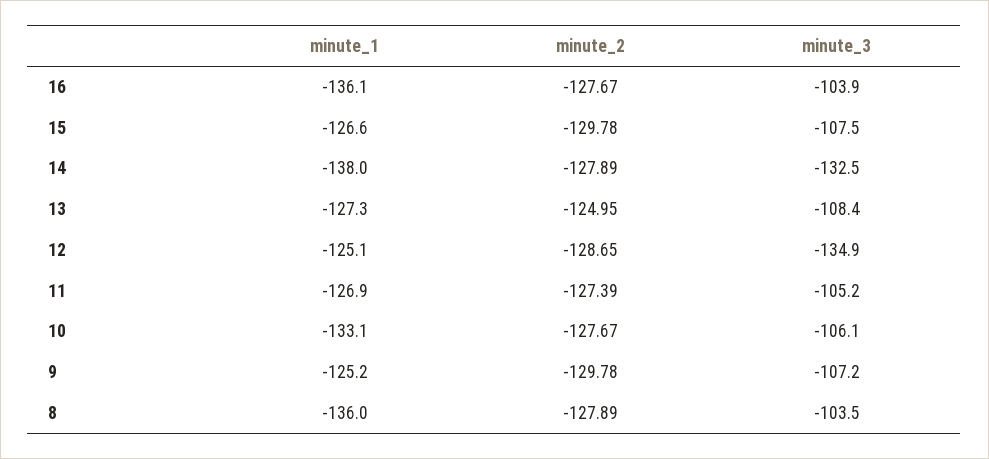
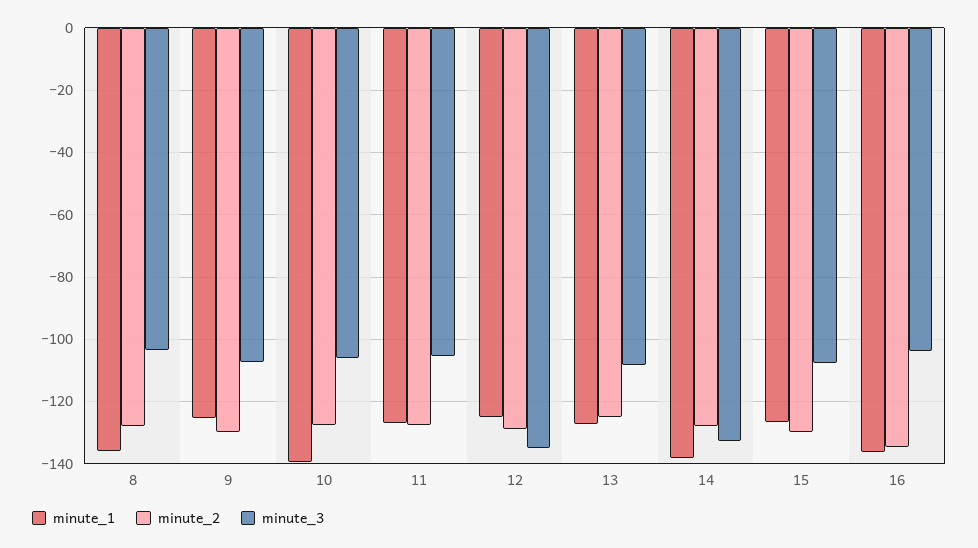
  {
    "minute_1": {
      "16": -136.1,
      "15": -126.6,
      "14": -138,
      "13": -127.3,
      "12": -125.1,
      "11": -126.9,
-     "10": -133.1,
+     "10": -140,
      "9": -125.2,
      "8": -136
    },
    "minute_2": {
-     "16": -127.67,
+     "16": -134,
      "15": -129.78,
      "14": -127.89,
      "13": -124.95,
      "12": -128.65,
      "11": -127.39,
      "10": -127.67,
      "9": -129.78,
      "8": -127.89
    },
    "minute_3": {
      "16": -103.9,
      "15": -107.5,
      "14": -132.5,
      "13": -108.4,
      "12": -134.9,
      "11": -105.2,
      "10": -106.1,
      "9": -107.2,
      "8": -103.5
    }
  }

